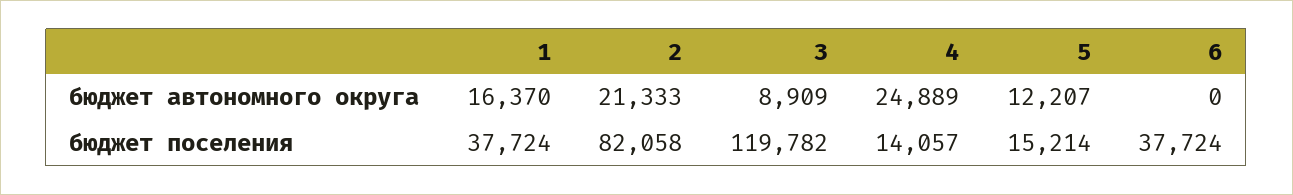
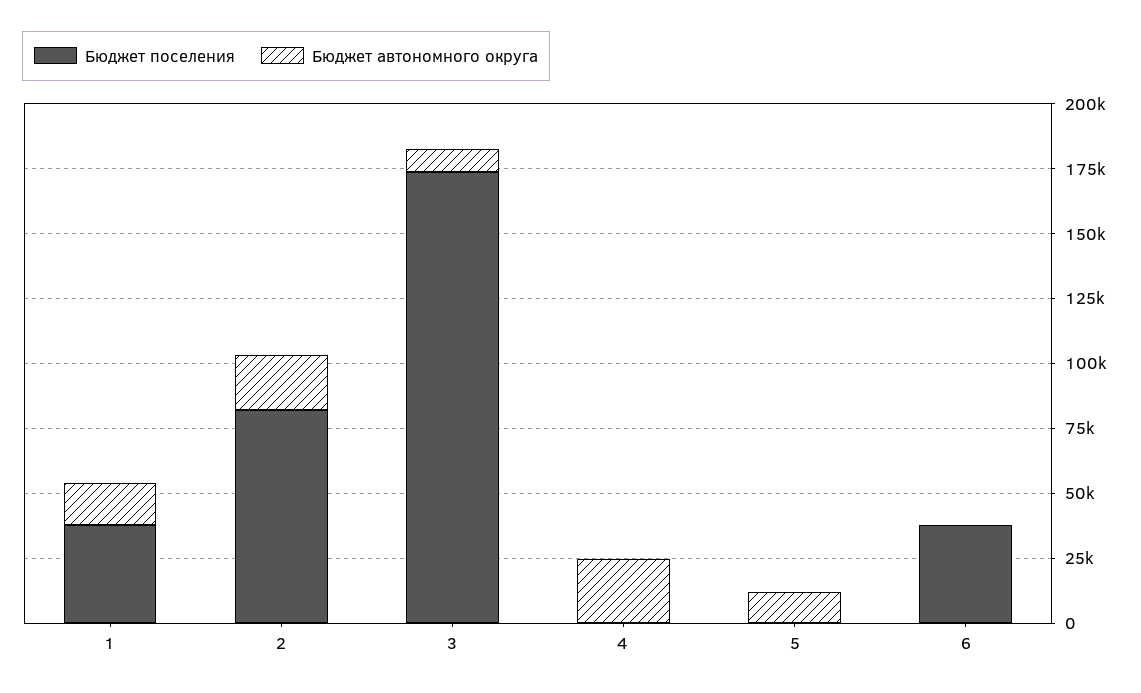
  {
    "бюджет автономного округа": {
      "1": 16370,
      "2": 21333,
      "3": 8909,
      "4": 24889,
      "5": 12207,
      "6": 0
    },
    "бюджет поселения": {
      "1": 37724,
      "2": 82058,
-     "3": 119782,
+     "3": 175000,
-     "4": 14057,
+     "4": 0,
-     "5": 15214,
+     "5": 0,
      "6": 37724
    }
  }

